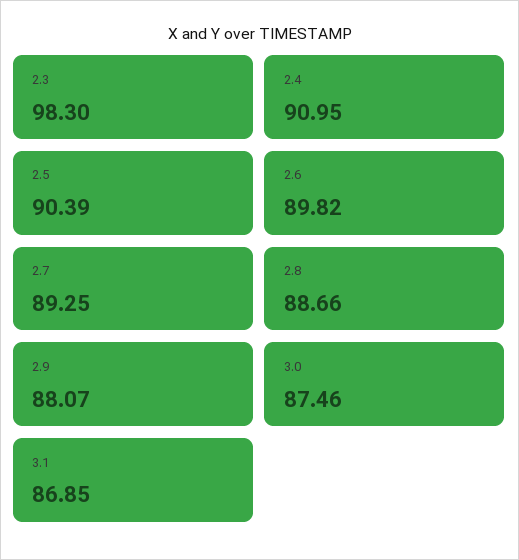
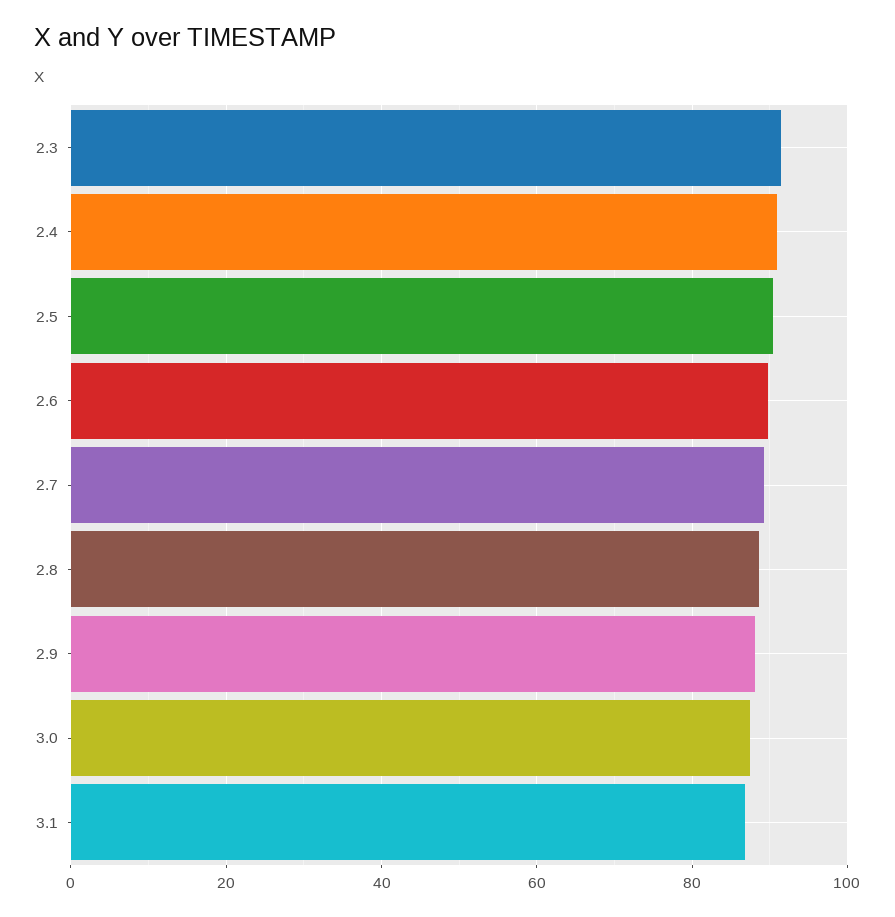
  {
-   "2.3": 98.3,
+   "2.3": 92,
    "2.4": 90.95,
    "2.5": 90.39,
    "2.6": 89.82,
    "2.7": 89.25,
    "2.8": 88.66,
    "2.9": 88.07,
    "3.0": 87.46,
    "3.1": 86.85
  }

